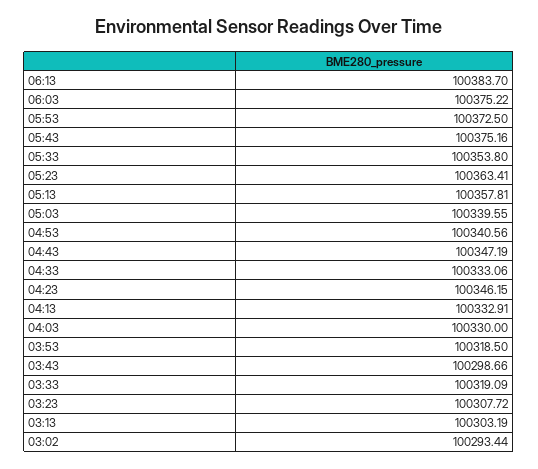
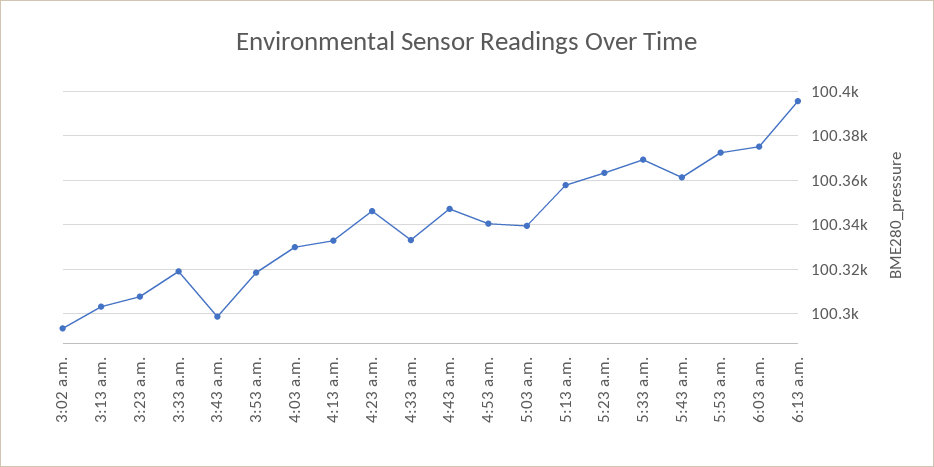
  {
-   "06:13": 100383.7,
+   "06:13": 100395,
    "06:03": 100375.22,
    "05:53": 100372.5,
-   "05:43": 100375.16,
+   "05:43": 100360,
-   "05:33": 100353.8,
+   "05:33": 100370,
    "05:23": 100363.41,
    "05:13": 100357.81,
    "05:03": 100339.55,
    "04:53": 100340.56,
    "04:43": 100347.19,
    "04:33": 100333.06,
    "04:23": 100346.15,
    "04:13": 100332.91,
    "04:03": 100330,
    "03:53": 100318.5,
    "03:43": 100298.66,
    "03:33": 100319.09,
    "03:23": 100307.72,
    "03:13": 100303.19,
    "03:02": 100293.44
  }

